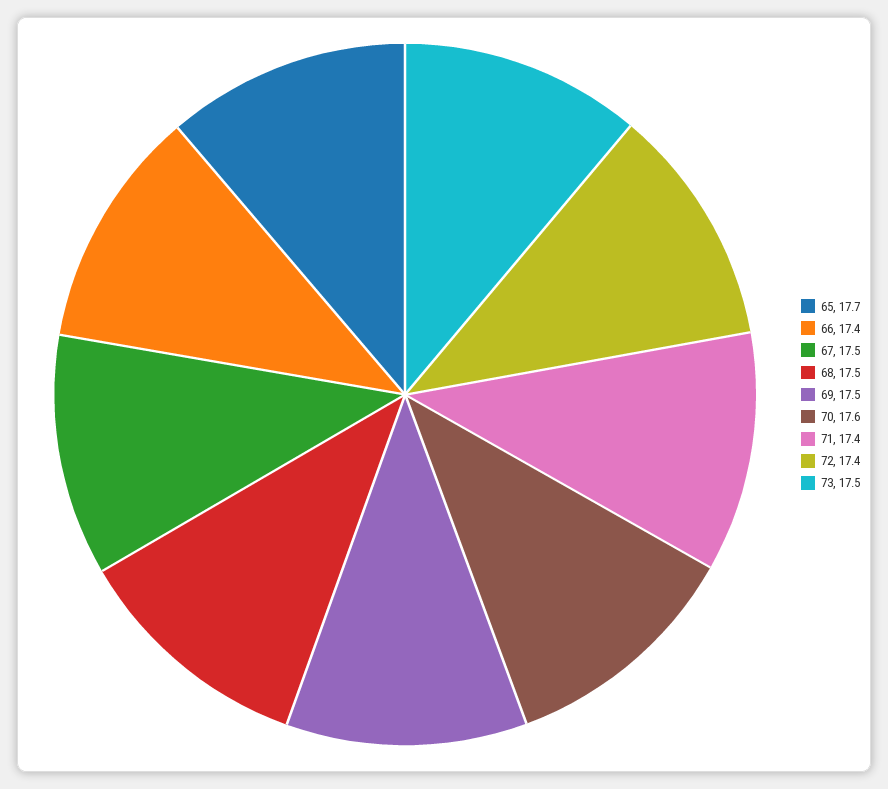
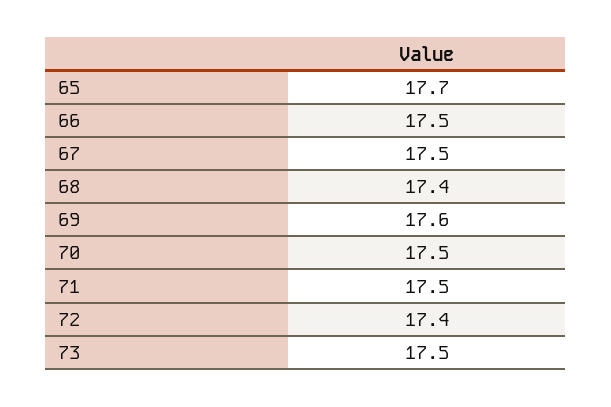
  {
    "65": 17.7,
-   "66": 17.4,
+   "66": 17.5,
    "67": 17.5,
-   "68": 17.5,
+   "68": 17.4,
-   "69": 17.5,
+   "69": 17.6,
-   "70": 17.6,
+   "70": 17.5,
-   "71": 17.4,
+   "71": 17.5,
    "72": 17.4,
    "73": 17.5
  }

